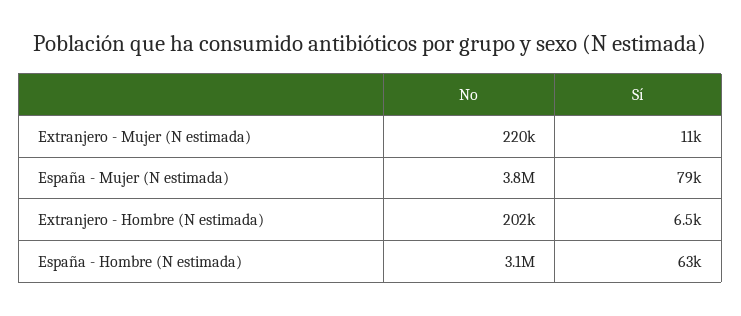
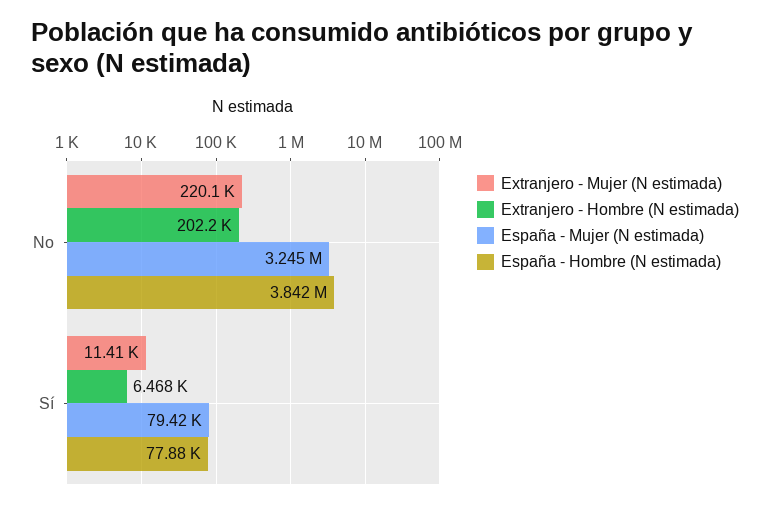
  {
    "Extranjero - Mujer (N estimada)": {
      "No": 220100,
      "Sí": 11410
    },
    "España - Mujer (N estimada)": {
-     "No": 3800000,
+     "No": 3245000,
      "Sí": 79420
    },
    "Extranjero - Hombre (N estimada)": {
      "No": 202200,
      "Sí": 6468
    },
    "España - Hombre (N estimada)": {
-     "No": 3100000,
+     "No": 3842000,
-     "Sí": 63000
+     "Sí": 77880
    }
  }

